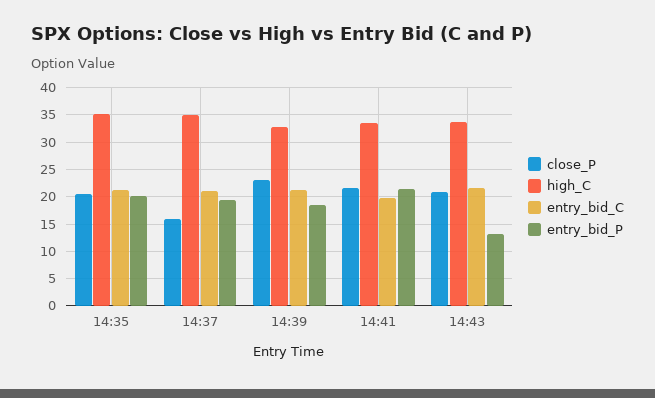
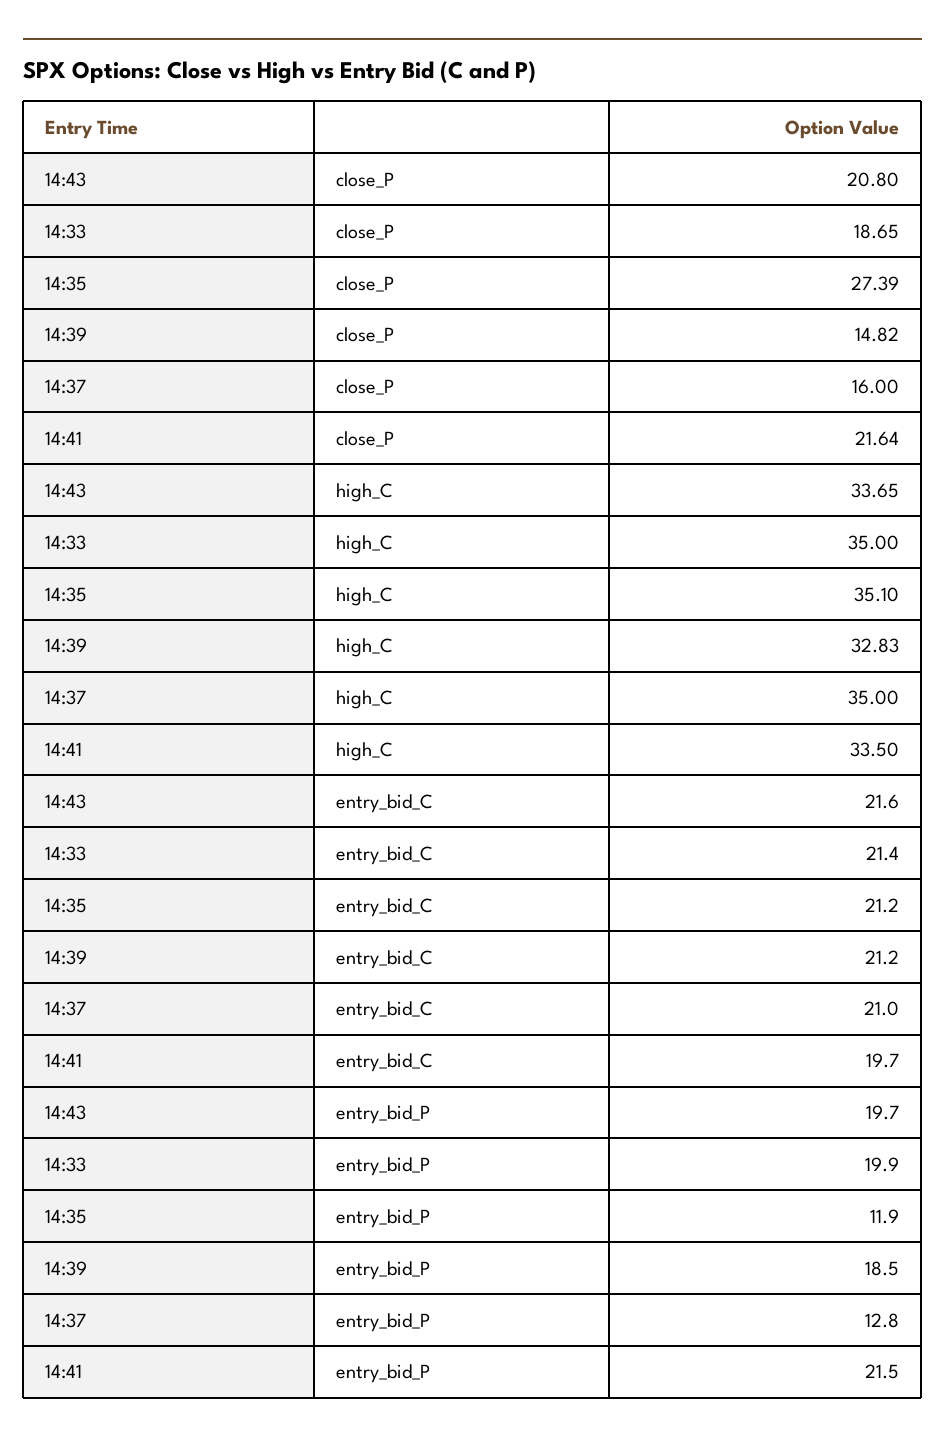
  {
    "close_P": {
-     "14:35": 20,
+     "14:35": 27.39,
      "14:37": 16,
-     "14:39": 22.5,
+     "14:39": 14.82,
      "14:41": 21.64,
-     "14:43": 20.8
+     "14:43": 20.8,
+     "14:33": 18.65
    },
    "high_C": {
      "14:35": 35.1,
      "14:37": 35,
      "14:39": 32.83,
      "14:41": 33.5,
-     "14:43": 33.65
+     "14:43": 33.65,
+     "14:33": 35
    },
    "entry_bid_C": {
      "14:35": 21.2,
      "14:37": 21,
      "14:39": 21.2,
      "14:41": 19.7,
-     "14:43": 21.6
+     "14:43": 21.6,
+     "14:33": 21.4
    },
    "entry_bid_P": {
-     "14:35": 20,
+     "14:35": 11.9,
-     "14:37": 20,
+     "14:37": 12.8,
      "14:39": 18.5,
      "14:41": 21.5,
-     "14:43": 12.5
+     "14:43": 19.7,
+     "14:33": 19.9
    }
  }

